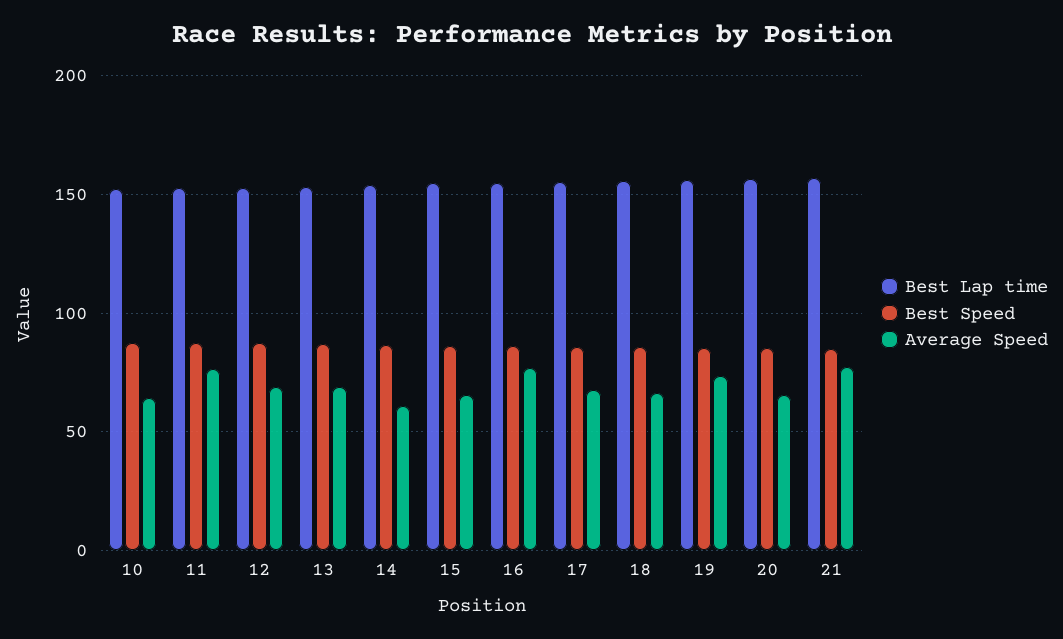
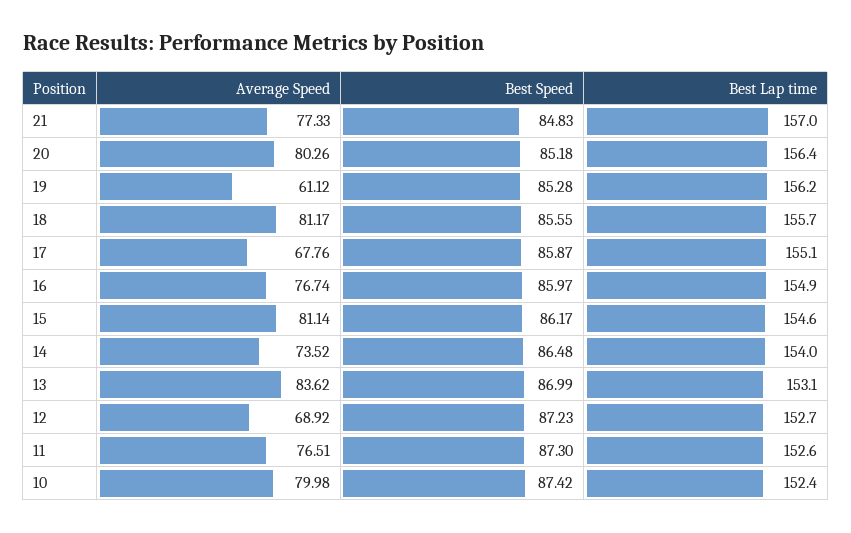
  {
    "Best Lap time": {
      "10": 152.4,
      "11": 152.6,
      "12": 152.7,
      "13": 153.1,
      "14": 154,
      "15": 154.6,
      "16": 154.9,
      "17": 155.1,
      "18": 155.7,
      "19": 156.2,
      "20": 156.4,
      "21": 157
    },
    "Best Speed": {
      "10": 87.42,
      "11": 87.3,
      "12": 87.23,
      "13": 86.99,
      "14": 86.48,
      "15": 86.17,
      "16": 85.97,
      "17": 85.87,
      "18": 85.55,
      "19": 85.28,
      "20": 85.18,
      "21": 84.83
    },
    "Average Speed": {
-     "10": 65,
+     "10": 79.98,
      "11": 76.51,
      "12": 68.92,
-     "13": 70,
+     "13": 83.62,
-     "14": 60,
+     "14": 73.52,
-     "15": 65,
+     "15": 81.14,
      "16": 76.74,
      "17": 67.76,
-     "18": 65,
+     "18": 81.17,
-     "19": 75,
+     "19": 61.12,
-     "20": 65,
+     "20": 80.26,
      "21": 77.33
    }
  }

